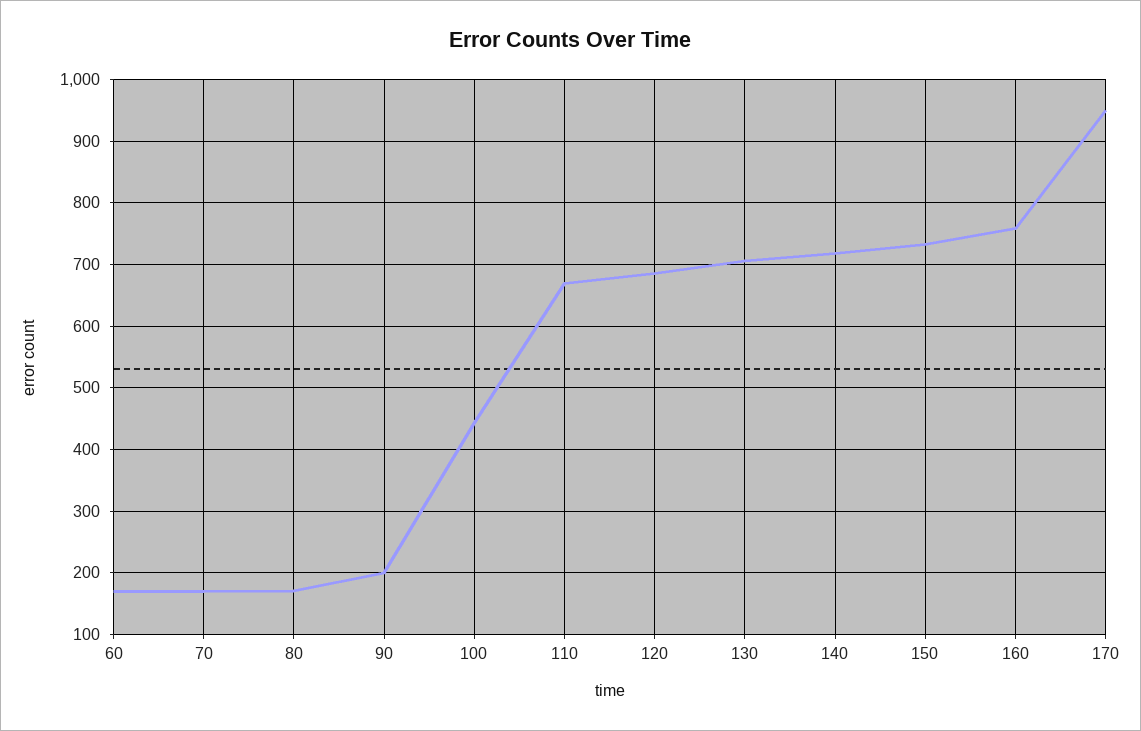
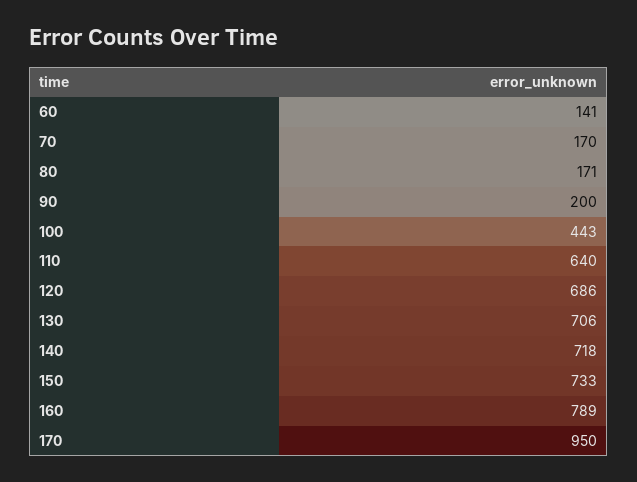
  {
-   "60": 170,
+   "60": 141,
    "70": 170,
    "80": 171,
    "90": 200,
    "100": 443,
-   "110": 670,
+   "110": 640,
    "120": 686,
    "130": 706,
    "140": 718,
    "150": 733,
-   "160": 760,
+   "160": 789,
    "170": 950
  }

